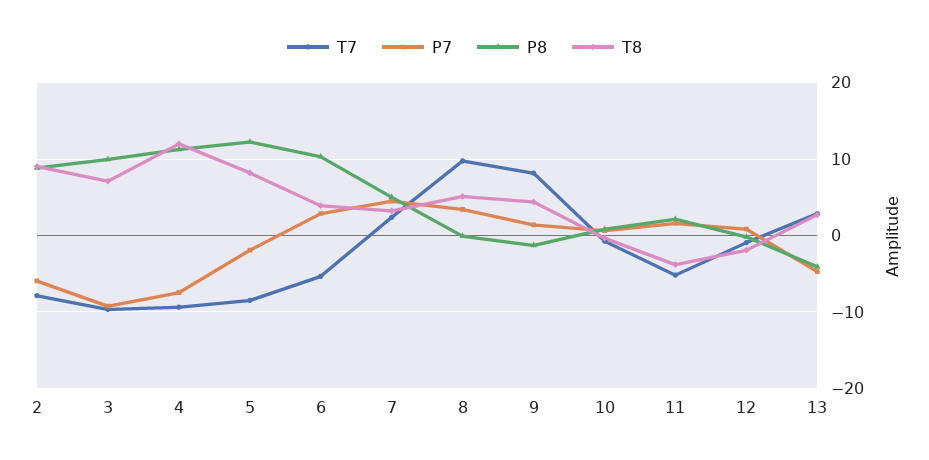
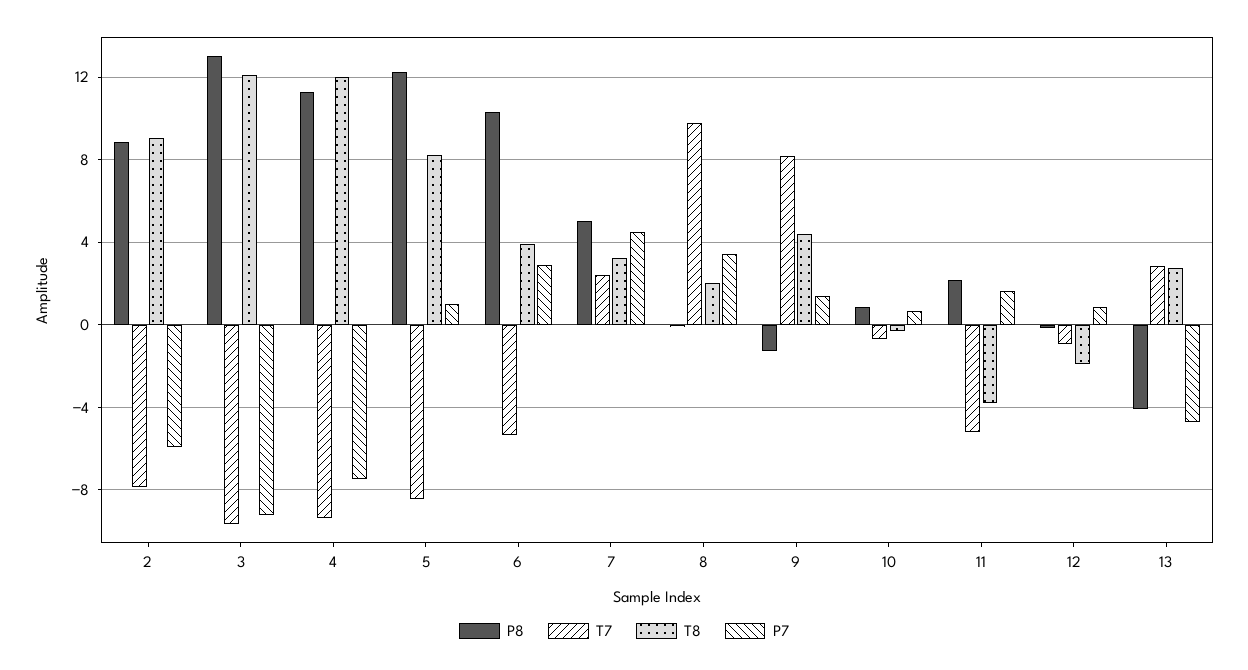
  {
    "T7": {
      "2": -8,
      "3": -9.5,
      "4": -9.5,
      "5": -8.5,
      "6": -5.5,
      "7": 2.5,
      "8": 10,
      "9": 8,
      "10": -0.5,
      "11": -5,
      "12": -1,
      "13": 3
    },
    "P7": {
      "2": -6,
      "3": -9,
      "4": -7.5,
-     "5": -2,
+     "5": 1,
      "6": 3,
      "7": 4.5,
      "8": 3.5,
      "9": 1.5,
      "10": 0.5,
      "11": 1.5,
      "12": 1,
      "13": -4.5
    },
    "P8": {
      "2": 9,
-     "3": 10,
+     "3": 13,
      "4": 11.5,
      "5": 12.5,
      "6": 10.5,
      "7": 5,
      "8": 0,
      "9": -1.5,
      "10": 1,
      "11": 2,
      "12": 0,
      "13": -4
    },
    "T8": {
      "2": 9,
-     "3": 7,
+     "3": 12,
      "4": 12,
      "5": 8,
      "6": 4,
      "7": 3,
-     "8": 5,
+     "8": 2,
      "9": 4.5,
      "10": -0.5,
      "11": -4,
      "12": -2,
      "13": 3
    }
  }

